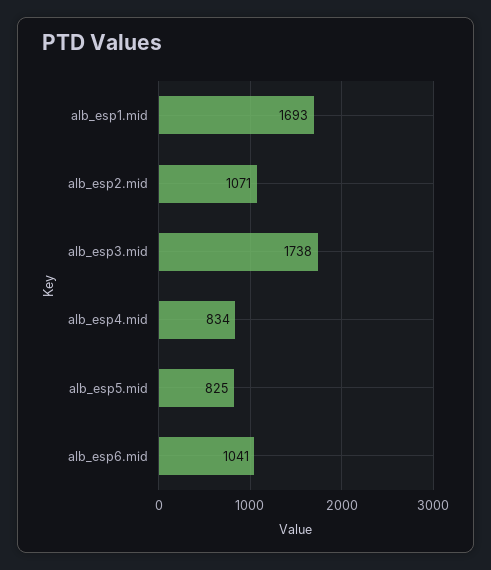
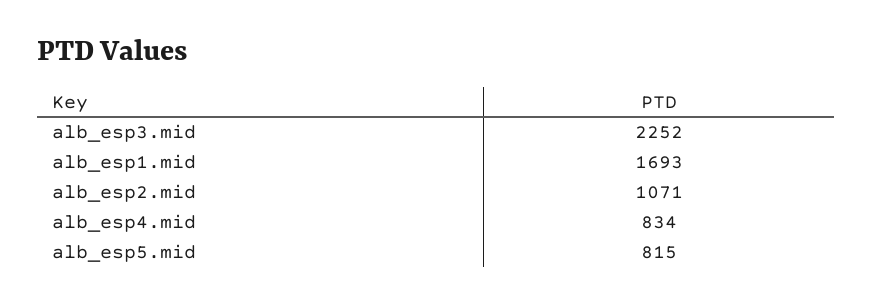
  {
    "alb_esp1.mid": 1693,
    "alb_esp2.mid": 1071,
-   "alb_esp3.mid": 1738,
+   "alb_esp3.mid": 2252,
    "alb_esp4.mid": 834,
-   "alb_esp5.mid": 825,
+   "alb_esp5.mid": 815
-   "alb_esp6.mid": 1041
  }

